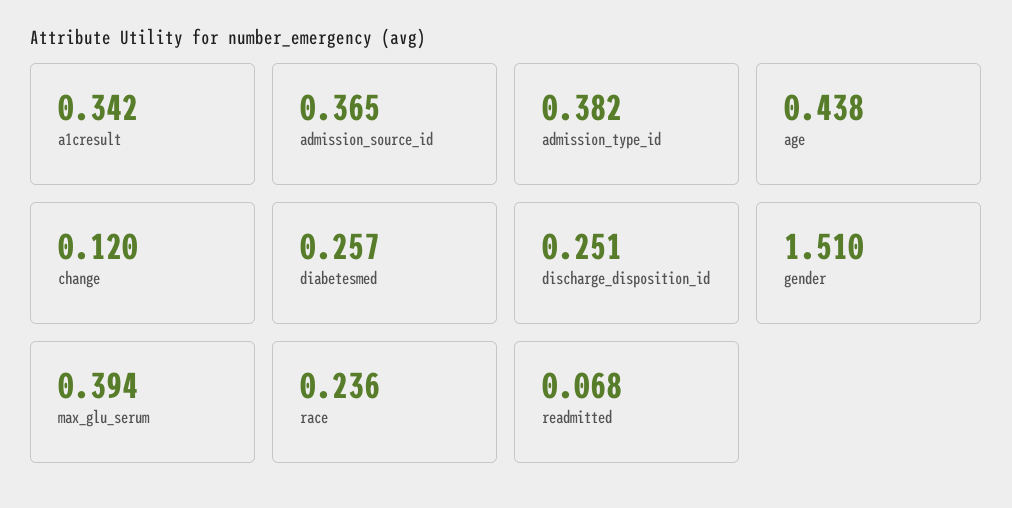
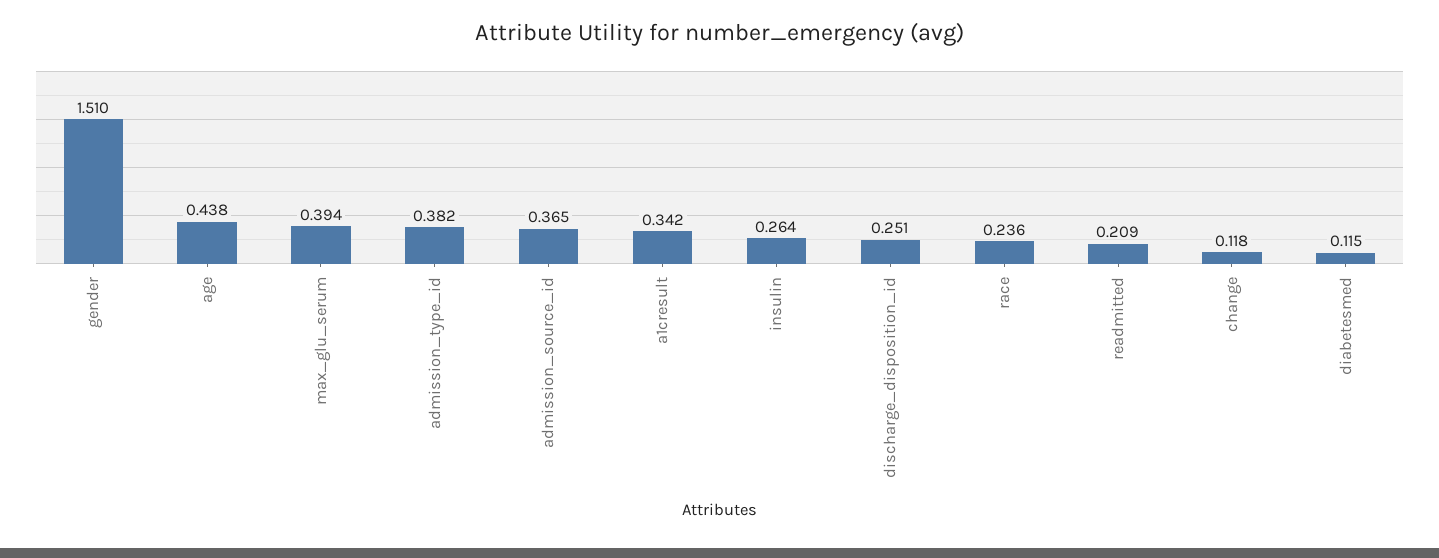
  {
    "a1cresult": 0.342,
    "admission_source_id": 0.365,
    "admission_type_id": 0.382,
    "age": 0.438,
-   "change": 0.12,
+   "change": 0.118,
-   "diabetesmed": 0.257,
+   "diabetesmed": 0.115,
    "discharge_disposition_id": 0.251,
    "gender": 1.51,
    "max_glu_serum": 0.394,
    "race": 0.236,
-   "readmitted": 0.068
+   "readmitted": 0.209,
+   "insulin": 0.264
  }

